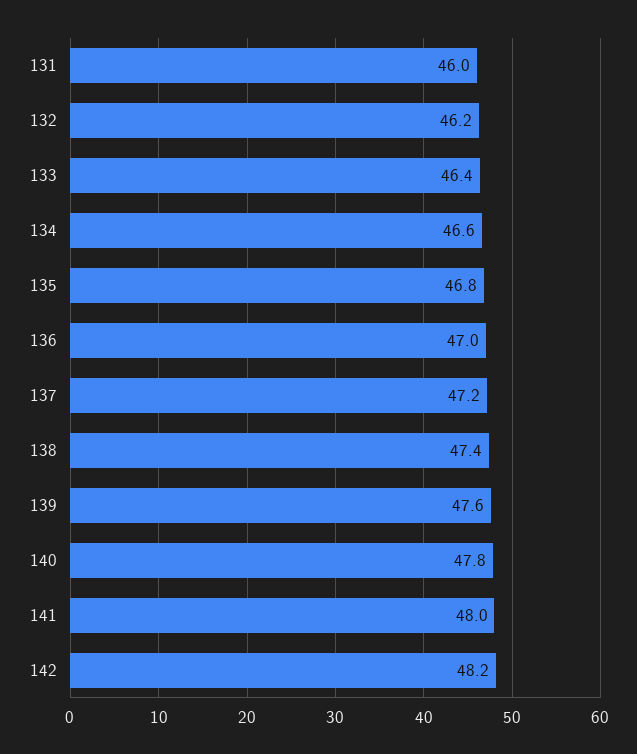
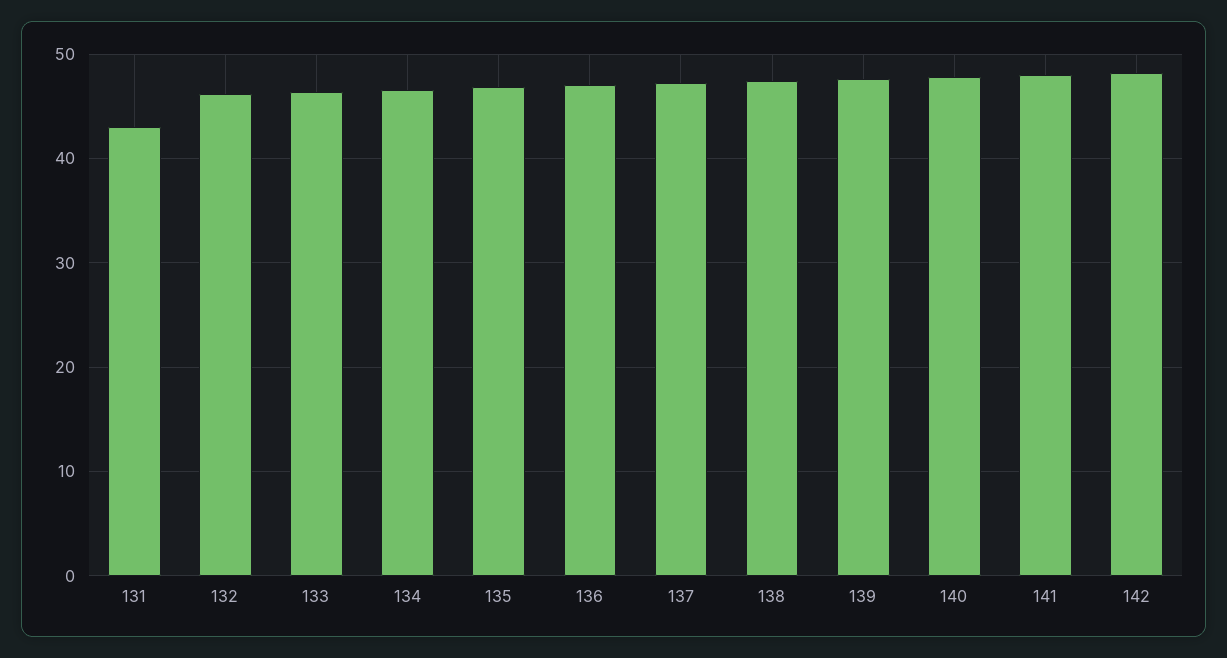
  {
-   "131": 46,
+   "131": 43,
    "132": 46.2,
    "133": 46.4,
    "134": 46.6,
    "135": 46.8,
    "136": 47,
    "137": 47.2,
    "138": 47.4,
    "139": 47.6,
    "140": 47.8,
    "141": 48,
    "142": 48.2
  }

